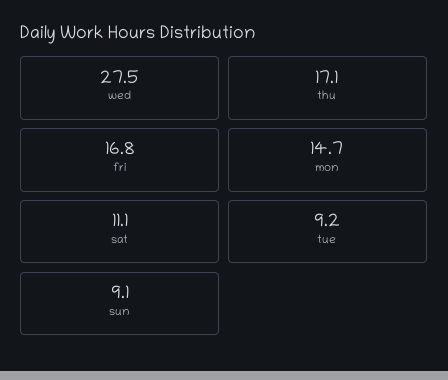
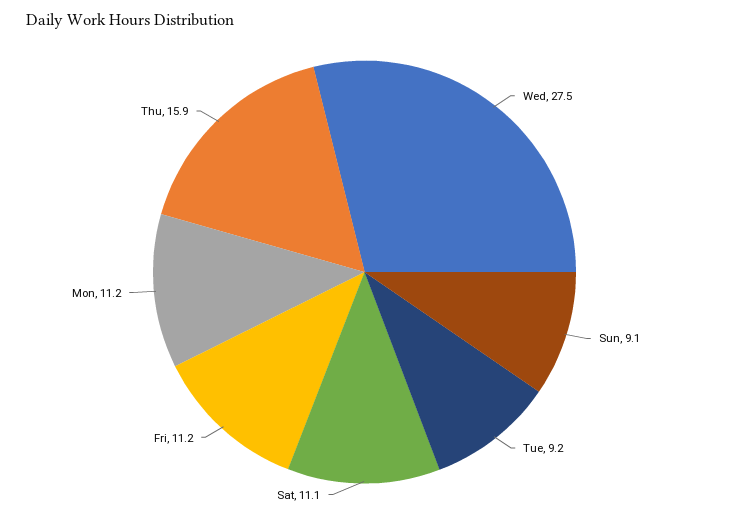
  {
    "wed": 27.5,
-   "thu": 17.1,
+   "thu": 15.9,
-   "fri": 16.8,
+   "fri": 11.2,
-   "mon": 14.7,
+   "mon": 11.2,
    "sat": 11.1,
    "tue": 9.2,
    "sun": 9.1
  }

